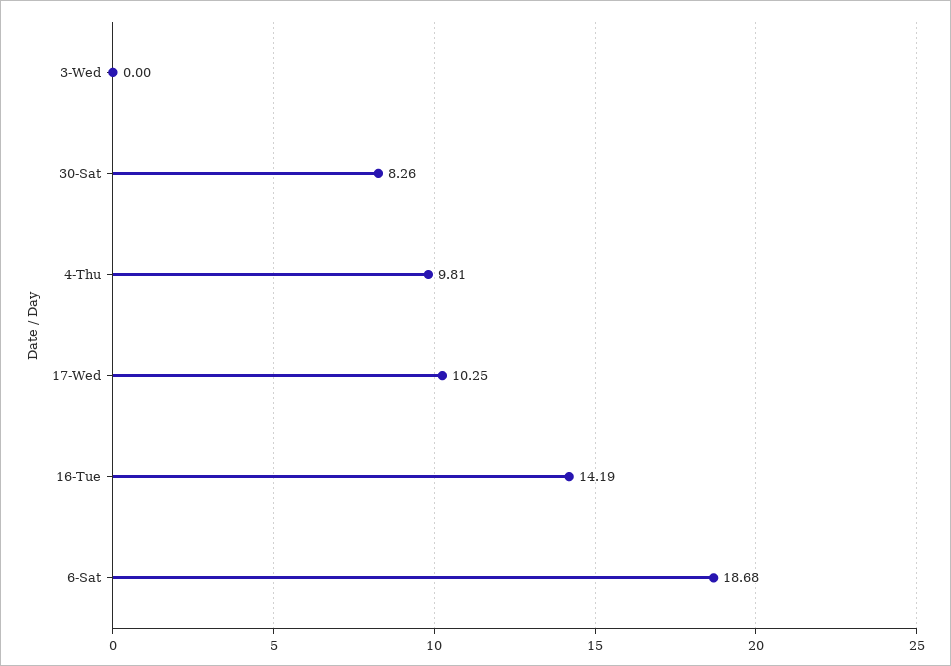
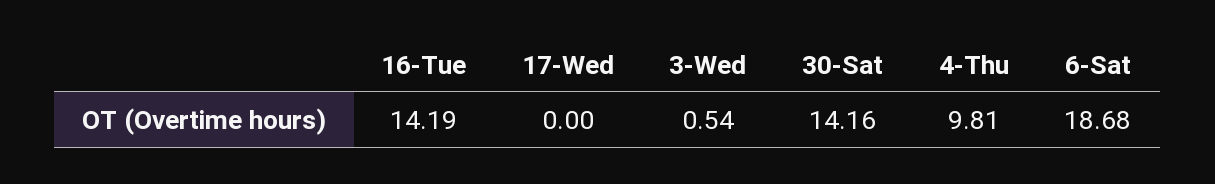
  {
-   "3-Wed": 0,
+   "3-Wed": 0.54,
-   "30-Sat": 8.26,
+   "30-Sat": 14.16,
    "4-Thu": 9.81,
-   "17-Wed": 10.25,
+   "17-Wed": 0,
    "16-Tue": 14.19,
    "6-Sat": 18.68
  }

